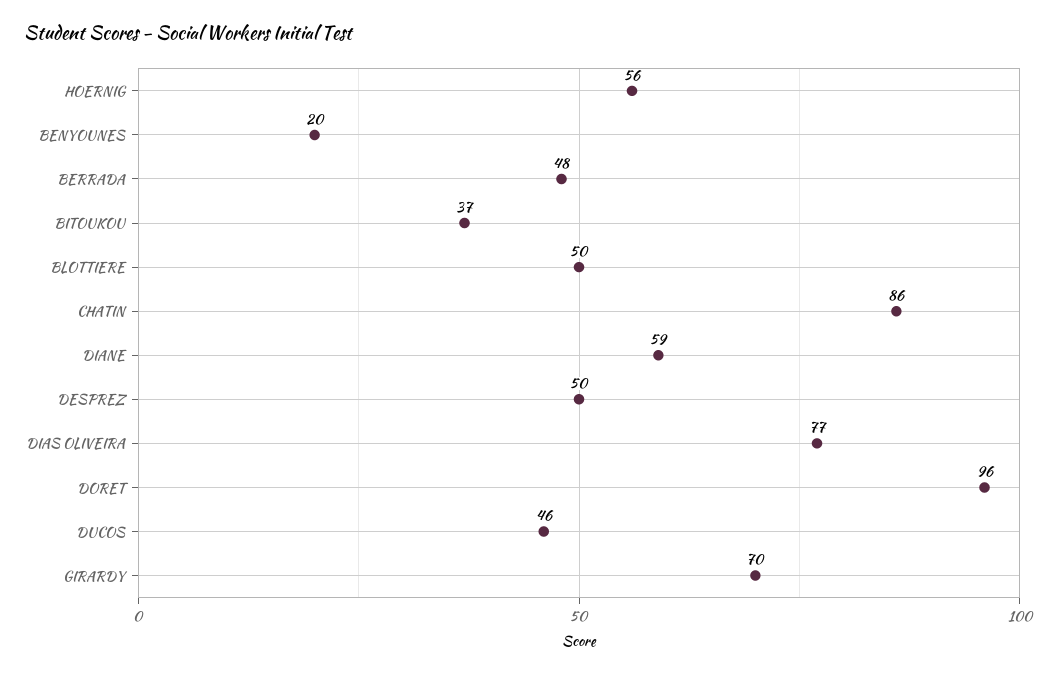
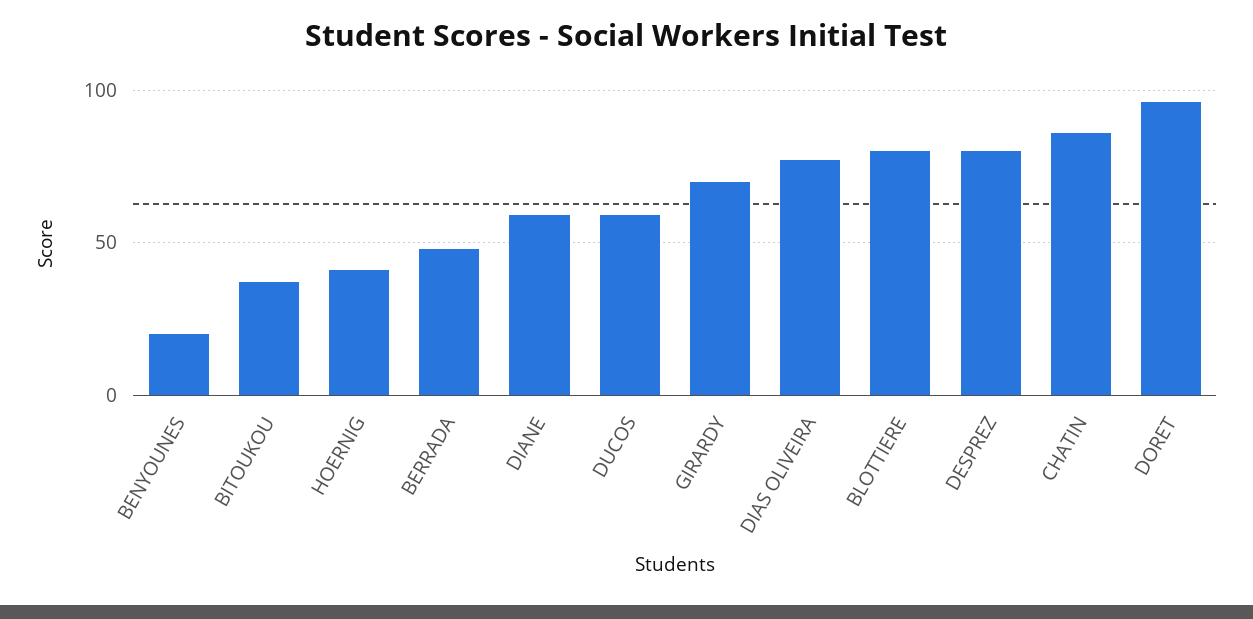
  {
-   "HOERNIG": 56,
+   "HOERNIG": 40,
    "BENYOUNES": 20,
    "BERRADA": 48,
    "BITOUKOU": 37,
-   "BLOTTIERE": 50,
+   "BLOTTIERE": 80,
    "CHATIN": 86,
    "DIANE": 59,
-   "DESPREZ": 50,
+   "DESPREZ": 80,
    "DIAS OLIVEIRA": 77,
    "DORET": 96,
-   "DUCOS": 46,
+   "DUCOS": 60,
    "GIRARDY": 70
  }

